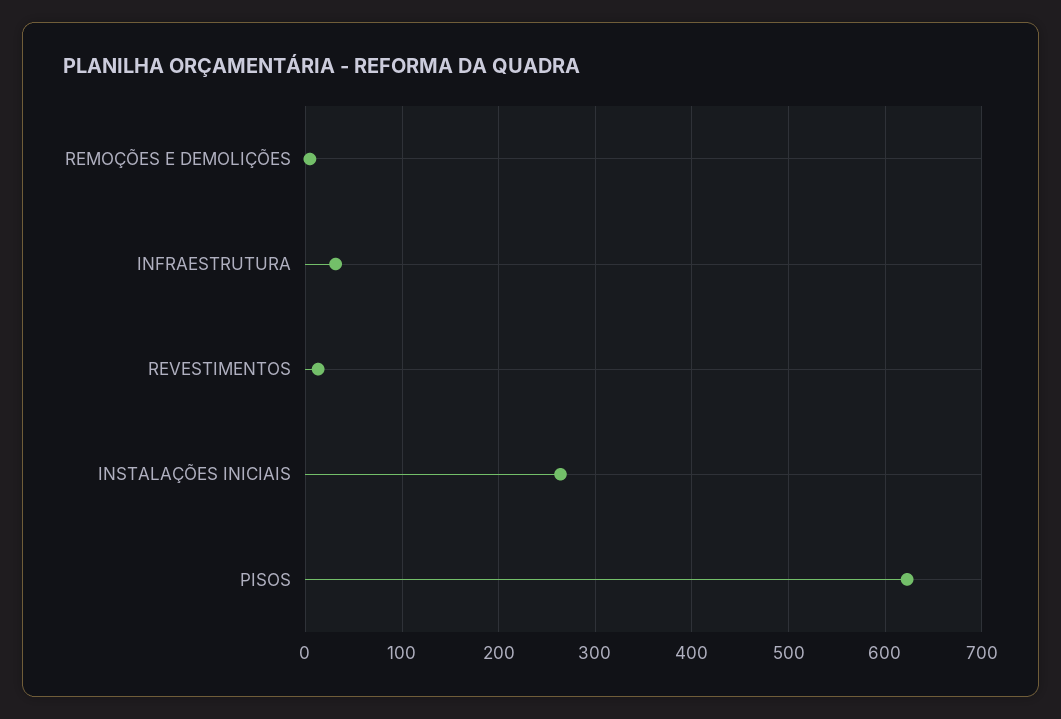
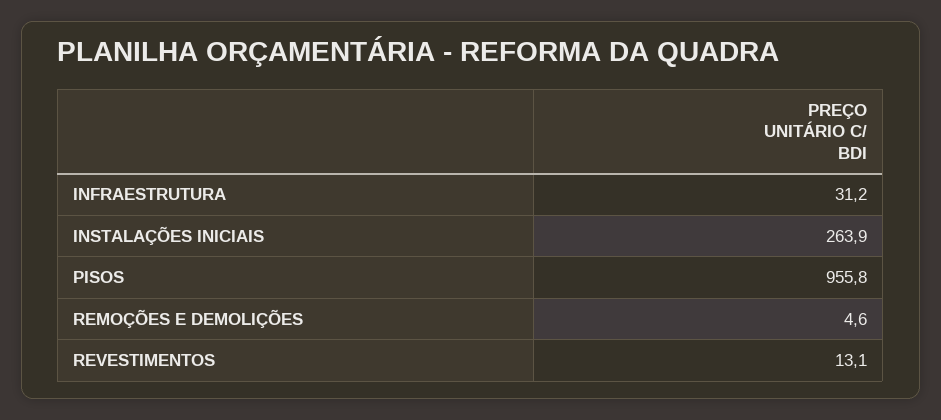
  {
    "REMOÇÕES E DEMOLIÇÕES": 4.6,
    "INFRAESTRUTURA": 31.2,
    "REVESTIMENTOS": 13.1,
    "INSTALAÇÕES INICIAIS": 263.9,
-   "PISOS": 620
+   "PISOS": 955.8
  }

